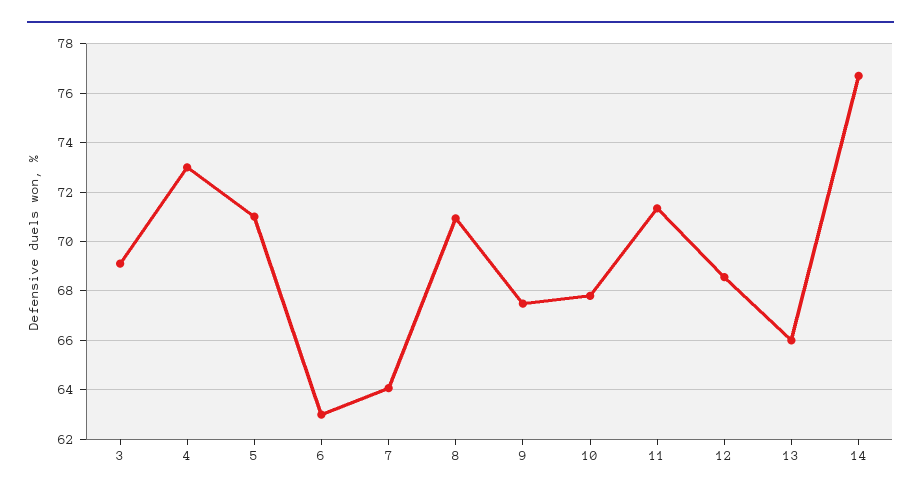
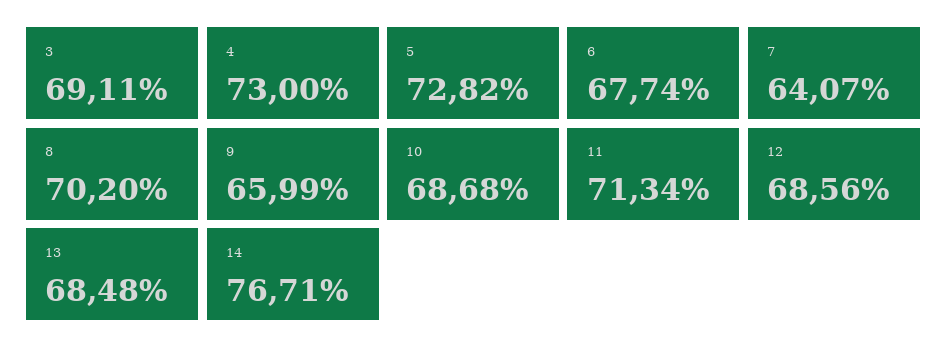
  {
    "3": 69.11,
    "4": 73,
-   "5": 71,
+   "5": 72.82,
-   "6": 63,
+   "6": 67.74,
    "7": 64.07,
-   "8": 71,
+   "8": 70.2,
-   "9": 67.5,
+   "9": 65.99,
-   "10": 67.75,
+   "10": 68.68,
    "11": 71.34,
    "12": 68.56,
-   "13": 66,
+   "13": 68.48,
    "14": 76.71
  }

